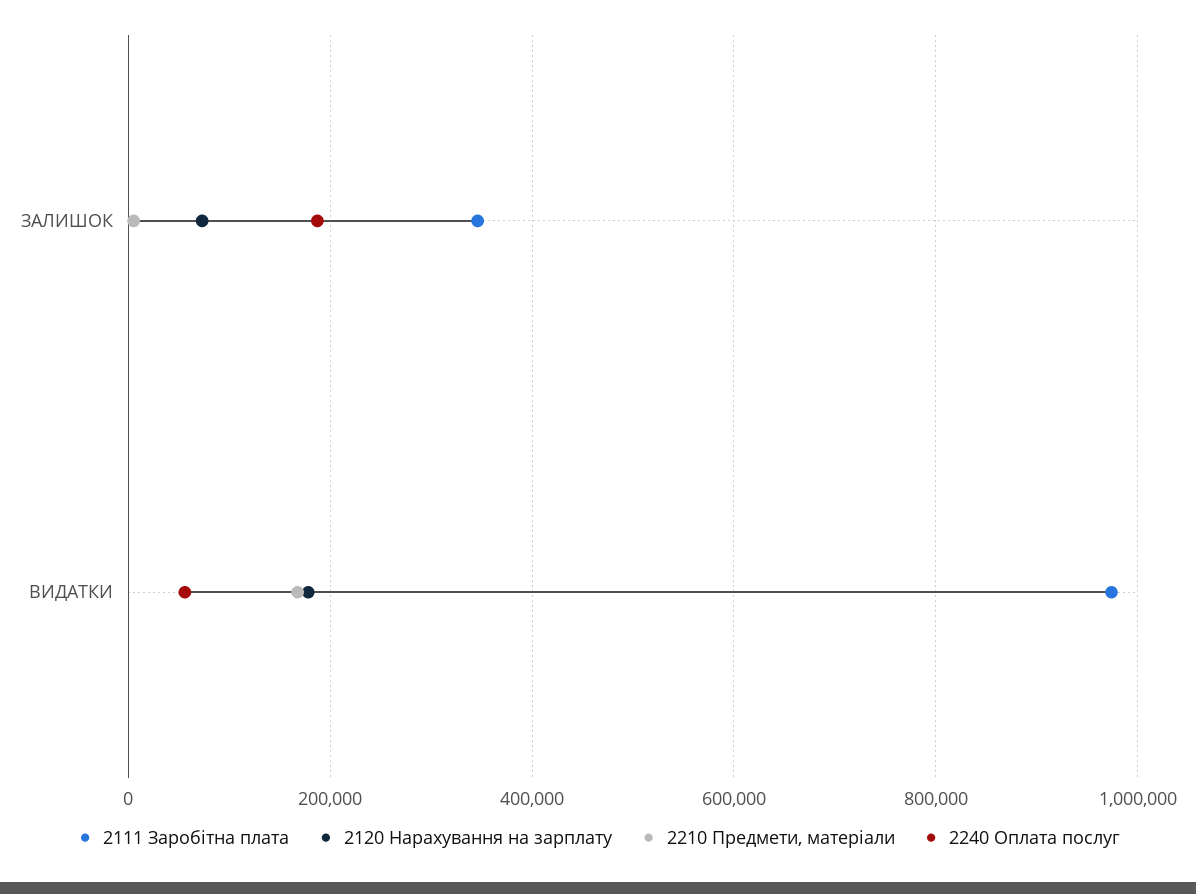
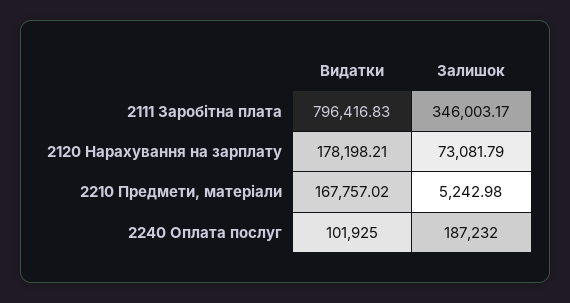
  {
    "2111 Заробітна плата": {
      "ЗАЛИШОК": 346003.17,
-     "ВИДАТКИ": 980000
+     "ВИДАТКИ": 796416.83
    },
    "2120 Нарахування на зарплату": {
      "ЗАЛИШОК": 73081.79,
      "ВИДАТКИ": 178198.21
    },
    "2210 Предмети, матеріали": {
      "ЗАЛИШОК": 5242.98,
      "ВИДАТКИ": 167757.02
    },
    "2240 Оплата послуг": {
      "ЗАЛИШОК": 187232,
-     "ВИДАТКИ": 60000
+     "ВИДАТКИ": 101925
    }
  }

